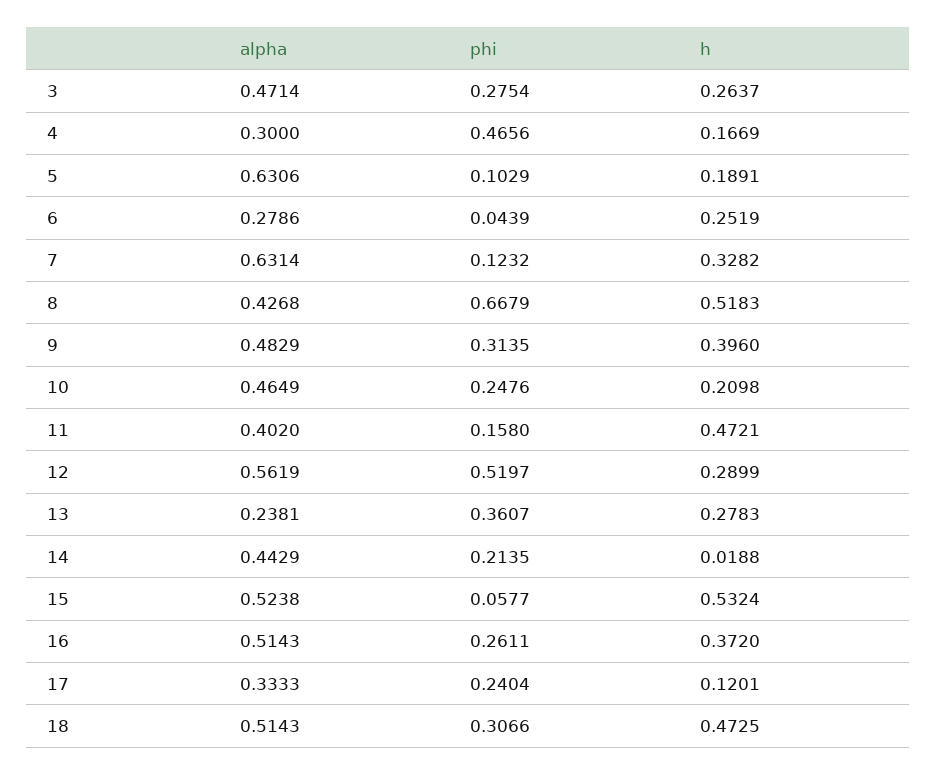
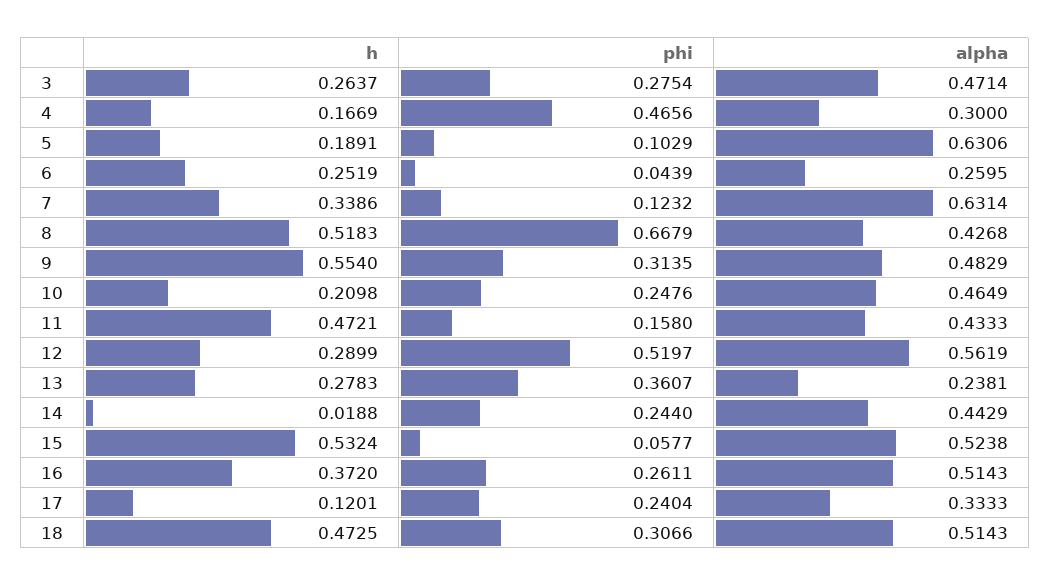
  {
    "alpha": {
      "3": 0.4714,
      "4": 0.3,
      "5": 0.6306,
-     "6": 0.2786,
+     "6": 0.2595,
      "7": 0.6314,
      "8": 0.4268,
      "9": 0.4829,
      "10": 0.4649,
-     "11": 0.402,
+     "11": 0.4333,
      "12": 0.5619,
      "13": 0.2381,
      "14": 0.4429,
      "15": 0.5238,
      "16": 0.5143,
      "17": 0.3333,
      "18": 0.5143
    },
    "phi": {
      "3": 0.2754,
      "4": 0.4656,
      "5": 0.1029,
      "6": 0.0439,
      "7": 0.1232,
      "8": 0.6679,
      "9": 0.3135,
      "10": 0.2476,
      "11": 0.158,
      "12": 0.5197,
      "13": 0.3607,
-     "14": 0.2135,
+     "14": 0.244,
      "15": 0.0577,
      "16": 0.2611,
      "17": 0.2404,
      "18": 0.3066
    },
    "h": {
      "3": 0.2637,
      "4": 0.1669,
      "5": 0.1891,
      "6": 0.2519,
-     "7": 0.3282,
+     "7": 0.3386,
      "8": 0.5183,
-     "9": 0.396,
+     "9": 0.554,
      "10": 0.2098,
      "11": 0.4721,
      "12": 0.2899,
      "13": 0.2783,
      "14": 0.0188,
      "15": 0.5324,
      "16": 0.372,
      "17": 0.1201,
      "18": 0.4725
    }
  }

